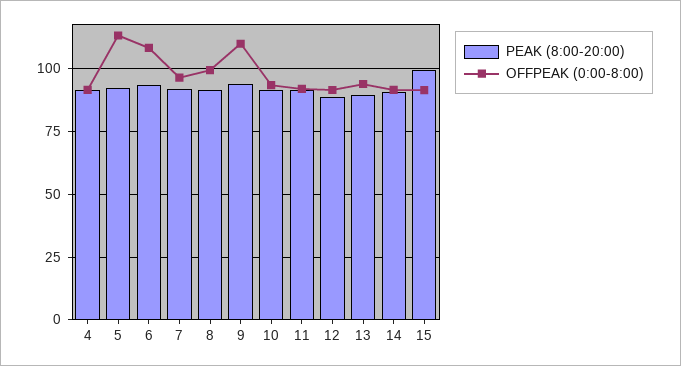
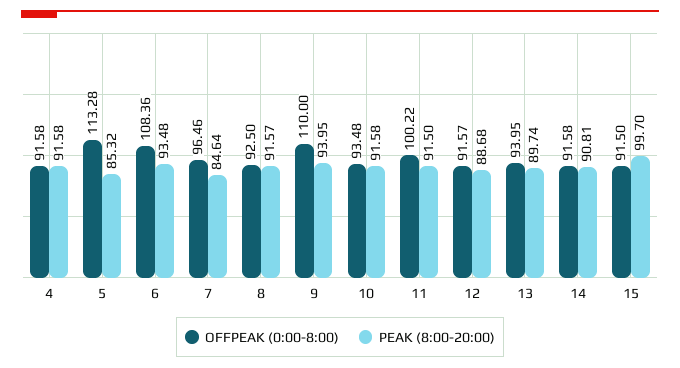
  {
    "PEAK (8:00-20:00)": {
      "4": 91.58,
-     "5": 92.5,
+     "5": 85.32,
      "6": 93.48,
-     "7": 92.5,
+     "7": 84.64,
      "8": 91.57,
      "9": 93.95,
      "10": 91.58,
      "11": 91.5,
      "12": 88.68,
      "13": 89.74,
      "14": 90.81,
      "15": 99.7
    },
    "OFFPEAK (0:00-8:00)": {
      "4": 91.58,
      "5": 113.28,
      "6": 108.36,
      "7": 96.46,
-     "8": 100,
+     "8": 92.5,
      "9": 110,
      "10": 93.48,
-     "11": 92.5,
+     "11": 100.22,
      "12": 91.57,
      "13": 93.95,
      "14": 91.58,
      "15": 91.5
    }
  }

